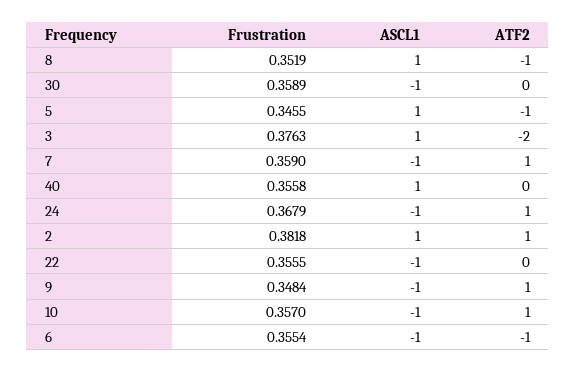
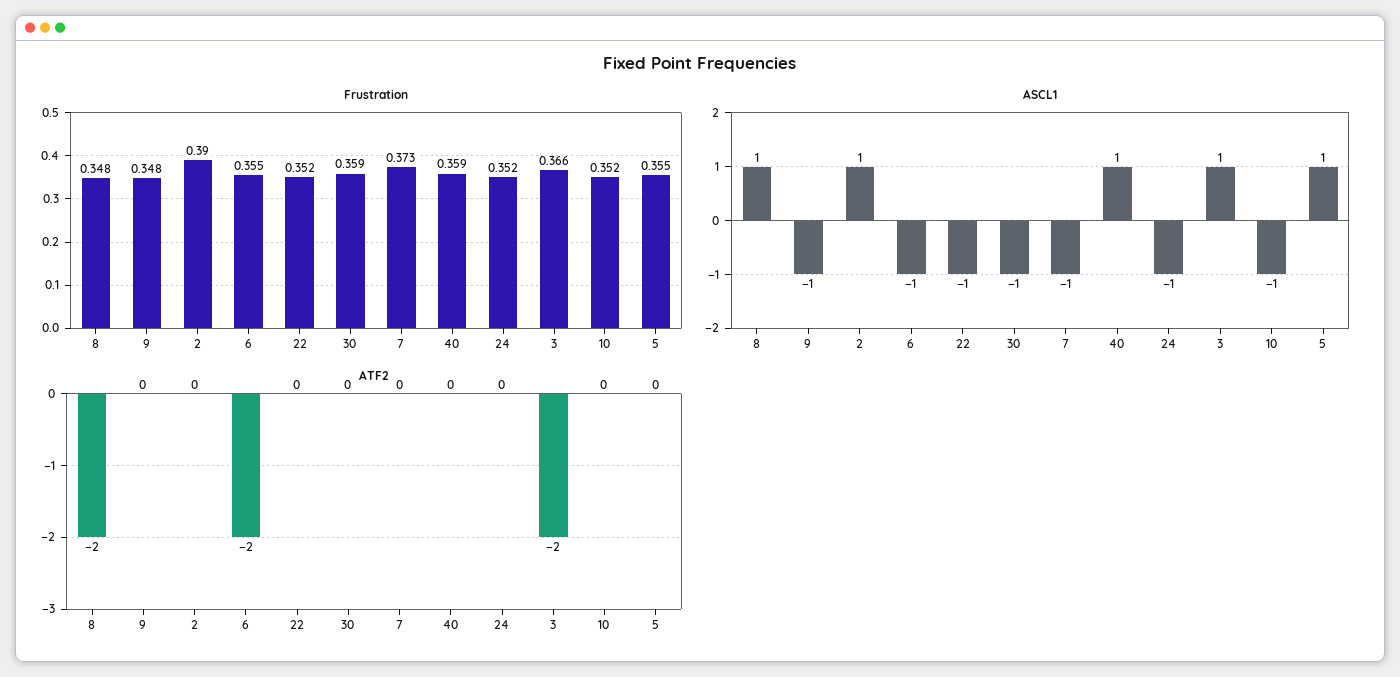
  {
    "Frustration": {
-     "8": 0.3519,
+     "8": 0.348,
      "30": 0.3589,
-     "5": 0.3455,
+     "5": 0.355,
-     "3": 0.3763,
+     "3": 0.366,
-     "7": 0.359,
+     "7": 0.373,
-     "40": 0.3558,
+     "40": 0.359,
-     "24": 0.3679,
+     "24": 0.352,
-     "2": 0.3818,
+     "2": 0.39,
-     "22": 0.3555,
+     "22": 0.352,
      "9": 0.3484,
-     "10": 0.357,
+     "10": 0.352,
      "6": 0.3554
    },
    "ASCL1": {
      "8": 1,
      "30": -1,
      "5": 1,
      "3": 1,
      "7": -1,
      "40": 1,
      "24": -1,
      "2": 1,
      "22": -1,
      "9": -1,
      "10": -1,
      "6": -1
    },
    "ATF2": {
-     "8": -1,
+     "8": -2,
      "30": 0,
-     "5": -1,
+     "5": 0,
      "3": -2,
-     "7": 1,
+     "7": 0,
      "40": 0,
-     "24": 1,
+     "24": 0,
-     "2": 1,
+     "2": 0,
      "22": 0,
-     "9": 1,
+     "9": 0,
-     "10": 1,
+     "10": 0,
-     "6": -1
+     "6": -2
    }
  }

